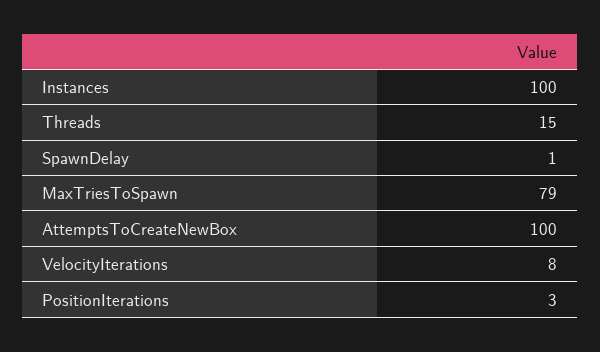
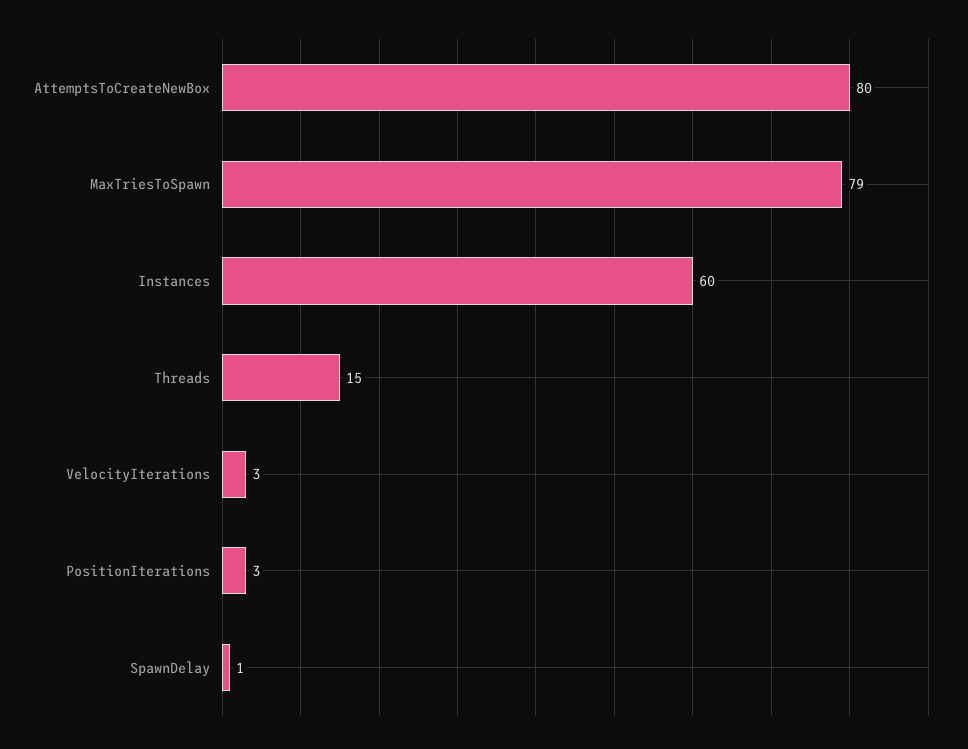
  {
-   "Instances": 100,
+   "Instances": 60,
    "Threads": 15,
    "SpawnDelay": 1,
    "MaxTriesToSpawn": 79,
-   "AttemptsToCreateNewBox": 100,
+   "AttemptsToCreateNewBox": 80,
-   "VelocityIterations": 8,
+   "VelocityIterations": 3,
    "PositionIterations": 3
  }

